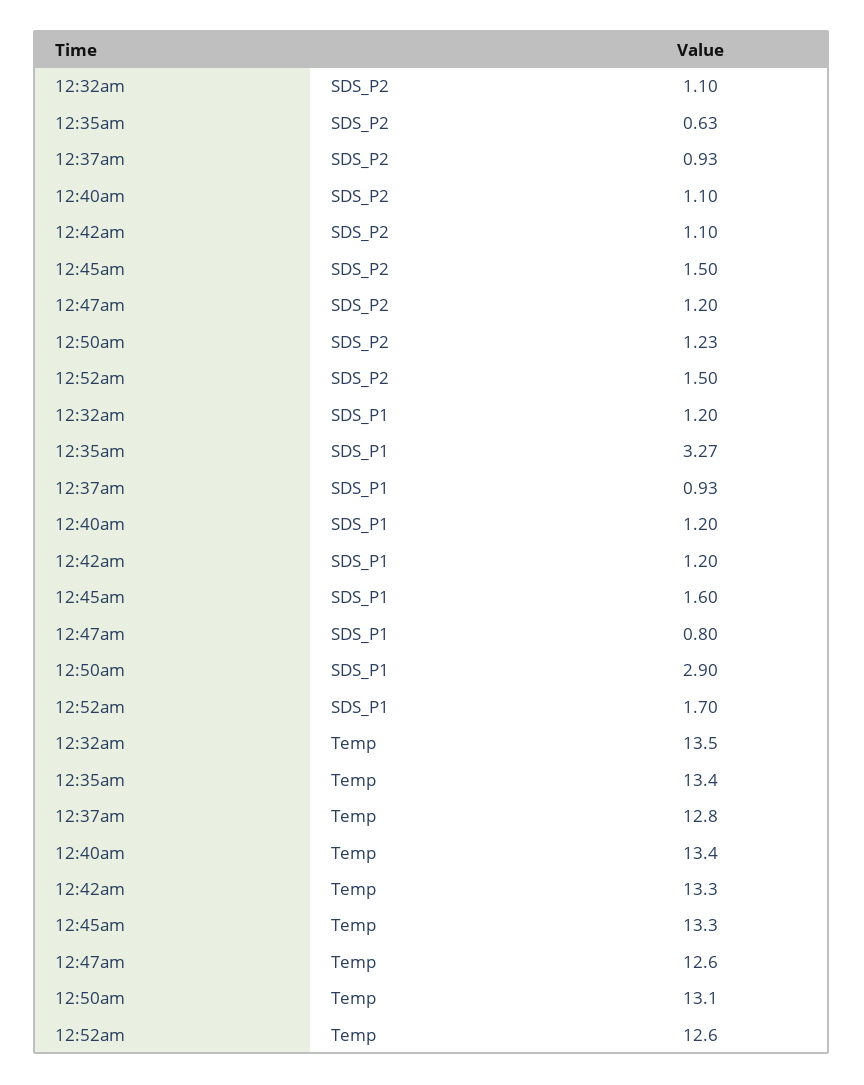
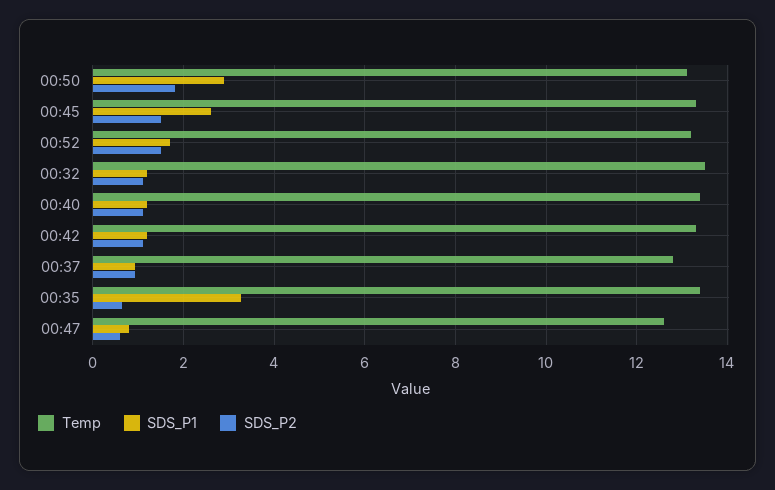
  {
    "SDS_P2": {
      "12:32am": 1.1,
      "12:35am": 0.63,
      "12:37am": 0.93,
      "12:40am": 1.1,
      "12:42am": 1.1,
      "12:45am": 1.5,
-     "12:47am": 1.2,
+     "12:47am": 0.6,
-     "12:50am": 1.23,
+     "12:50am": 1.8,
      "12:52am": 1.5
    },
    "SDS_P1": {
      "12:32am": 1.2,
      "12:35am": 3.27,
      "12:37am": 0.93,
      "12:40am": 1.2,
      "12:42am": 1.2,
-     "12:45am": 1.6,
+     "12:45am": 2.6,
      "12:47am": 0.8,
      "12:50am": 2.9,
      "12:52am": 1.7
    },
    "Temp": {
      "12:32am": 13.5,
      "12:35am": 13.4,
      "12:37am": 12.8,
      "12:40am": 13.4,
      "12:42am": 13.3,
      "12:45am": 13.3,
      "12:47am": 12.6,
      "12:50am": 13.1,
-     "12:52am": 12.6
+     "12:52am": 13.2
    }
  }

